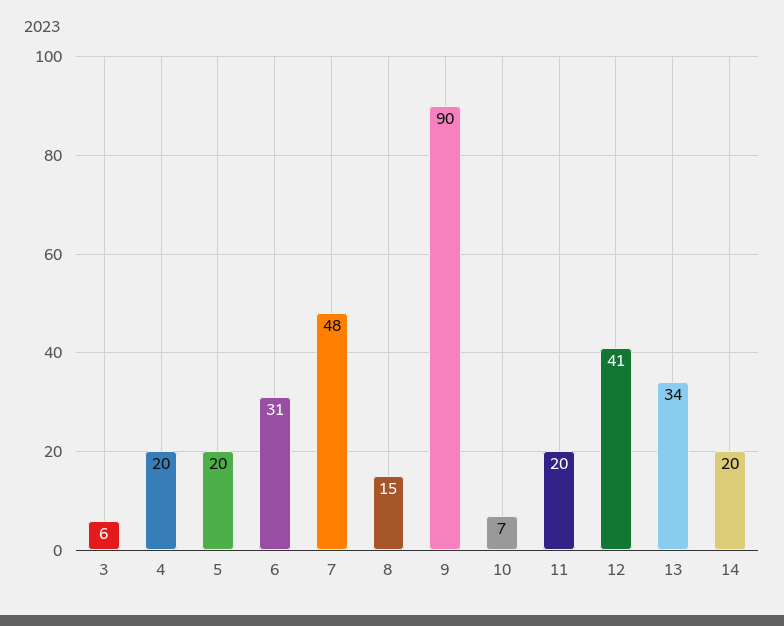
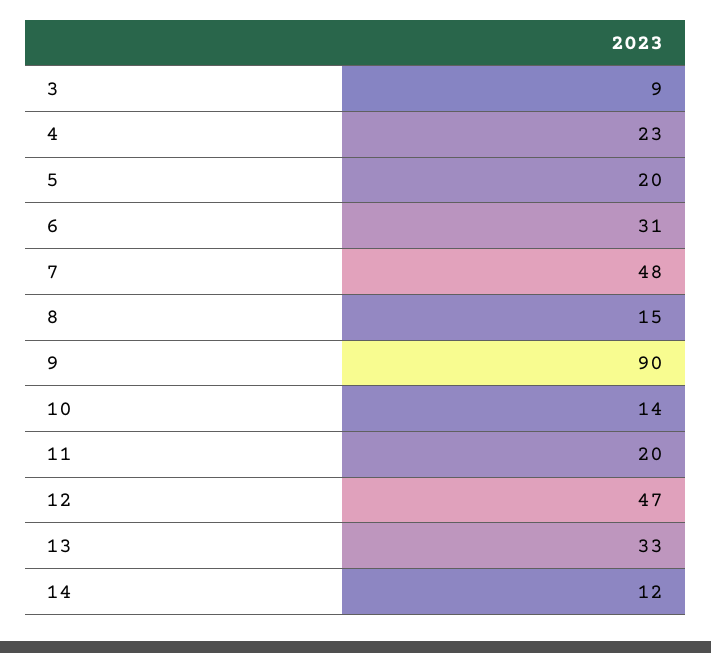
  {
-   "3": 6,
+   "3": 9,
-   "4": 20,
+   "4": 23,
    "5": 20,
    "6": 31,
    "7": 48,
    "8": 15,
    "9": 90,
-   "10": 7,
+   "10": 14,
    "11": 20,
-   "12": 41,
+   "12": 47,
-   "13": 34,
+   "13": 33,
-   "14": 20
+   "14": 12
  }

